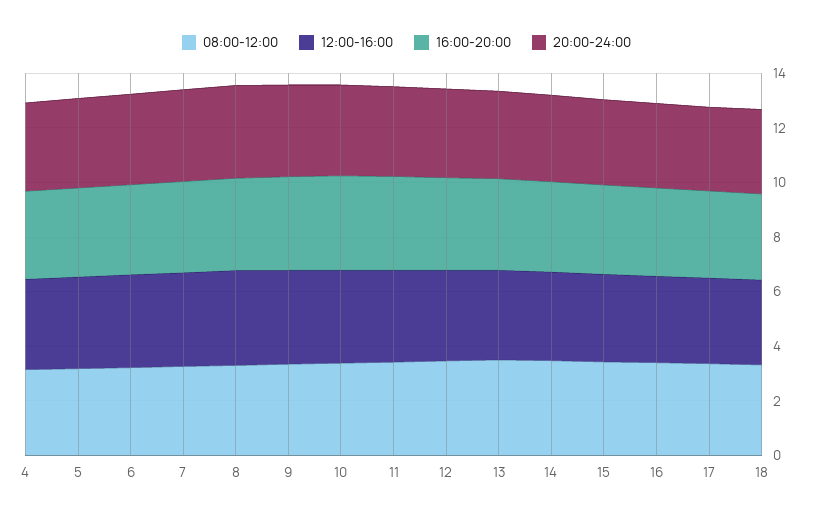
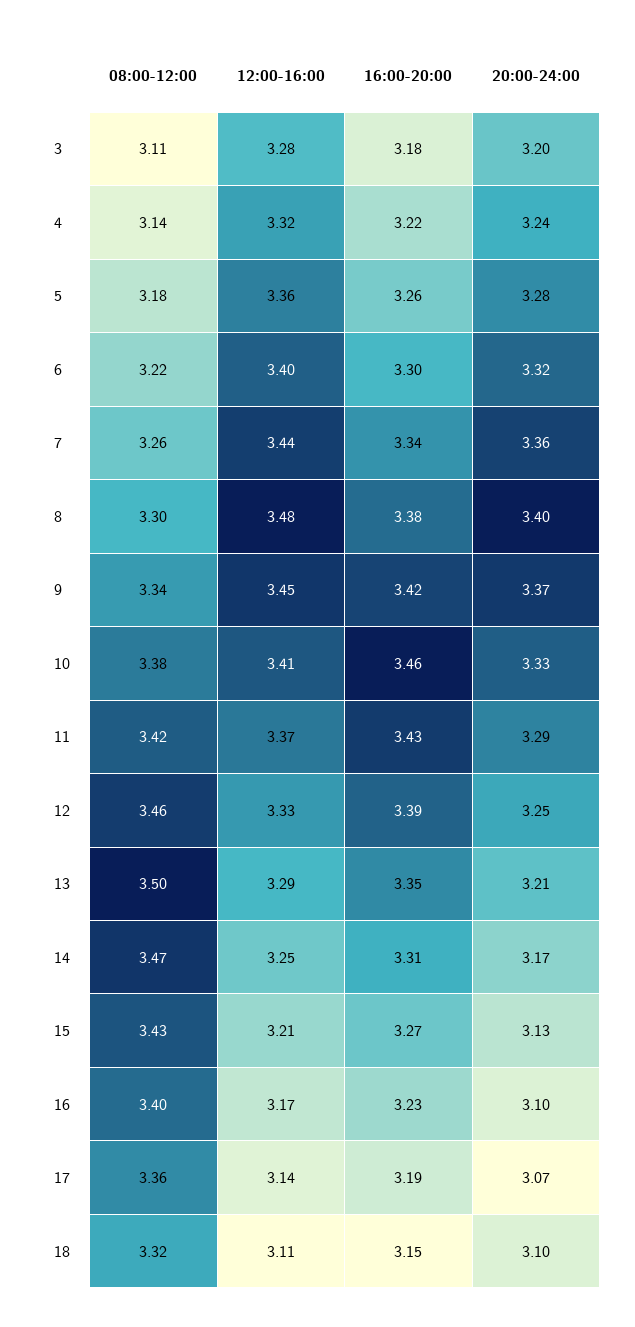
  {
    "08:00-12:00": {
      "4": 3.14,
      "5": 3.18,
      "6": 3.22,
      "7": 3.26,
      "8": 3.3,
      "9": 3.34,
      "10": 3.38,
      "11": 3.42,
      "12": 3.46,
      "13": 3.5,
      "14": 3.47,
      "15": 3.43,
      "16": 3.4,
      "17": 3.36,
-     "18": 3.32
+     "18": 3.32,
+     "3": 3.11
    },
    "12:00-16:00": {
      "4": 3.32,
      "5": 3.36,
      "6": 3.4,
      "7": 3.44,
      "8": 3.48,
      "9": 3.45,
      "10": 3.41,
      "11": 3.37,
      "12": 3.33,
      "13": 3.29,
      "14": 3.25,
      "15": 3.21,
      "16": 3.17,
      "17": 3.14,
-     "18": 3.11
+     "18": 3.11,
+     "3": 3.28
    },
    "16:00-20:00": {
      "4": 3.22,
      "5": 3.26,
      "6": 3.3,
      "7": 3.34,
      "8": 3.38,
      "9": 3.42,
      "10": 3.46,
      "11": 3.43,
      "12": 3.39,
      "13": 3.35,
      "14": 3.31,
      "15": 3.27,
      "16": 3.23,
      "17": 3.19,
-     "18": 3.15
+     "18": 3.15,
+     "3": 3.18
    },
    "20:00-24:00": {
      "4": 3.24,
      "5": 3.28,
      "6": 3.32,
      "7": 3.36,
      "8": 3.4,
      "9": 3.37,
      "10": 3.33,
      "11": 3.29,
      "12": 3.25,
      "13": 3.21,
      "14": 3.17,
      "15": 3.13,
      "16": 3.1,
      "17": 3.07,
-     "18": 3.1
+     "18": 3.1,
+     "3": 3.2
    }
  }

